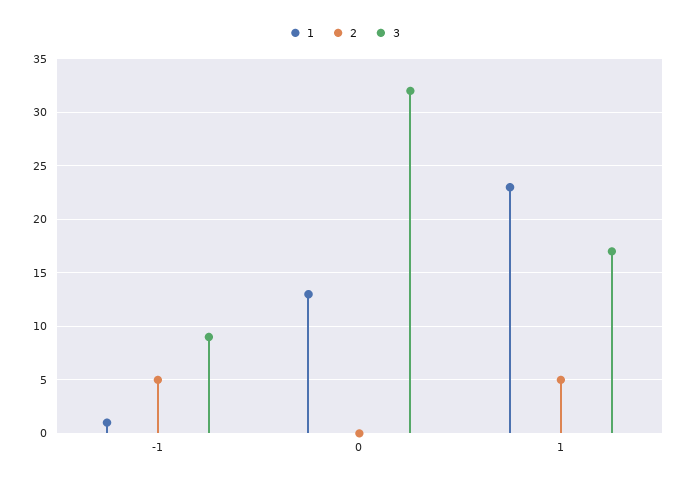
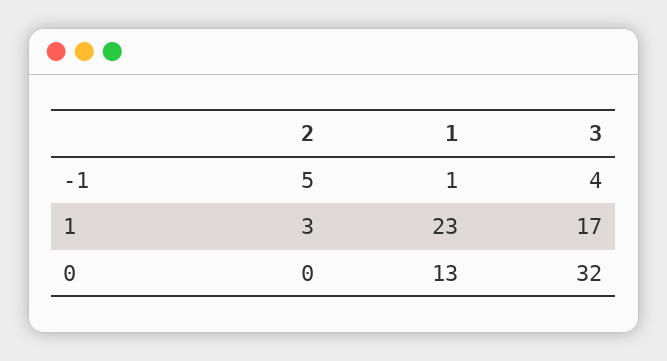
  {
    "1": {
      "-1": 1,
      "0": 13,
      "1": 23
    },
    "2": {
      "-1": 5,
      "0": 0,
-     "1": 5
+     "1": 3
    },
    "3": {
-     "-1": 9,
+     "-1": 4,
      "0": 32,
      "1": 17
    }
  }

